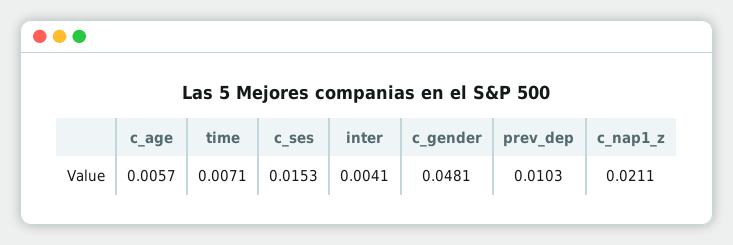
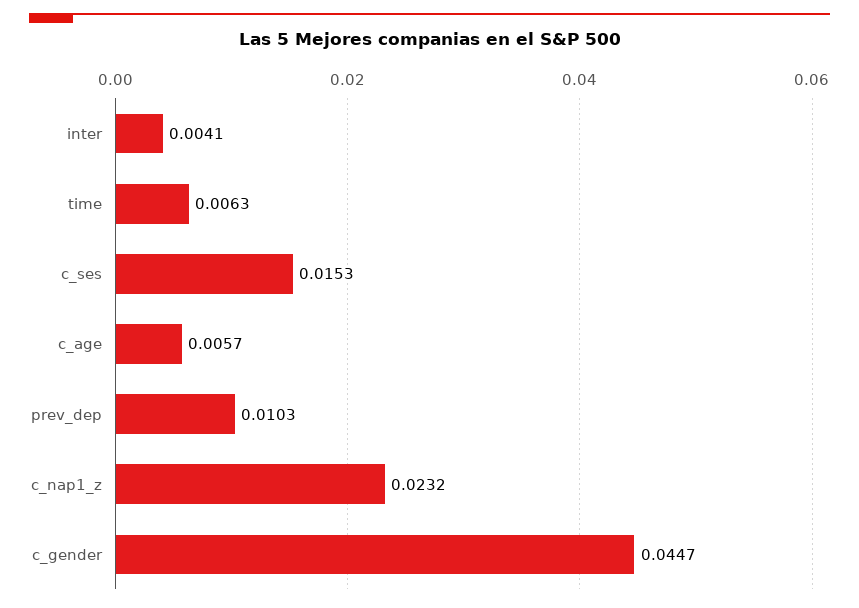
  {
    "c_age": 0.0057,
-   "time": 0.0071,
+   "time": 0.0063,
    "c_ses": 0.0153,
    "inter": 0.0041,
-   "c_gender": 0.0481,
+   "c_gender": 0.0447,
    "prev_dep": 0.0103,
-   "c_nap1_z": 0.0211
+   "c_nap1_z": 0.0232
  }

